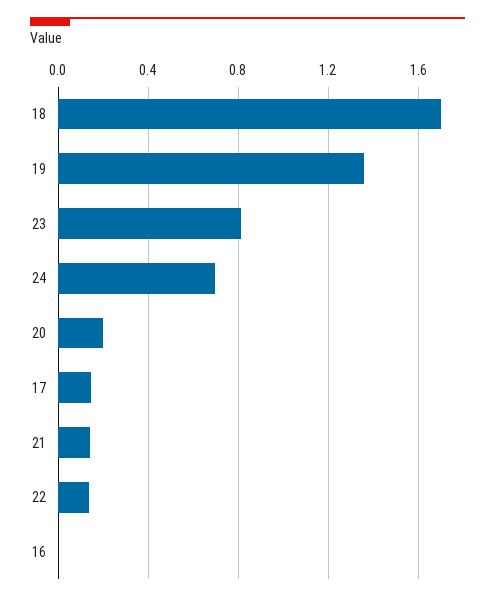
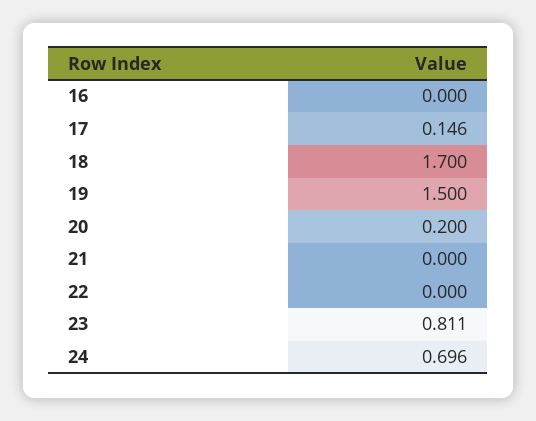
  {
    "18": 1.7,
-   "19": 1.35,
+   "19": 1.5,
    "23": 0.811,
    "24": 0.696,
    "20": 0.2,
    "17": 0.146,
-   "21": 0.15,
+   "21": 0,
-   "22": 0.15,
+   "22": 0,
    "16": 0
  }

